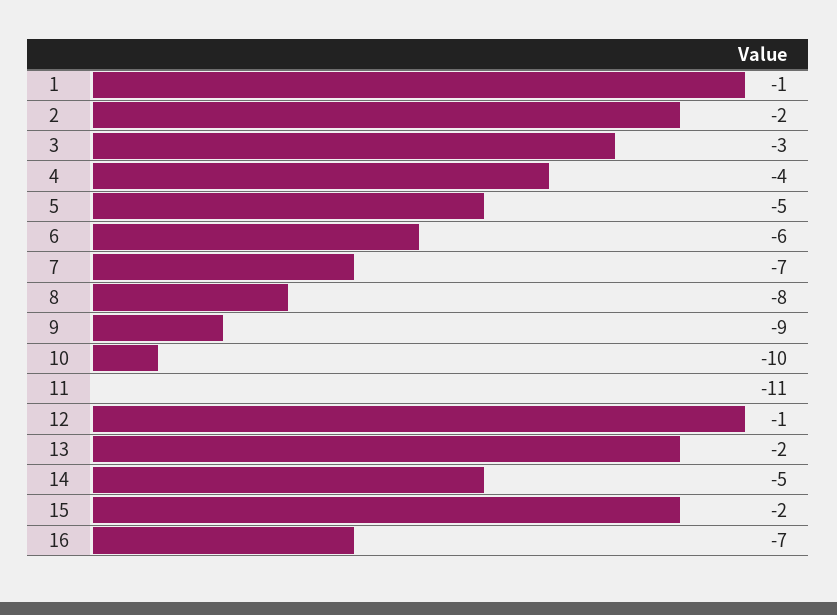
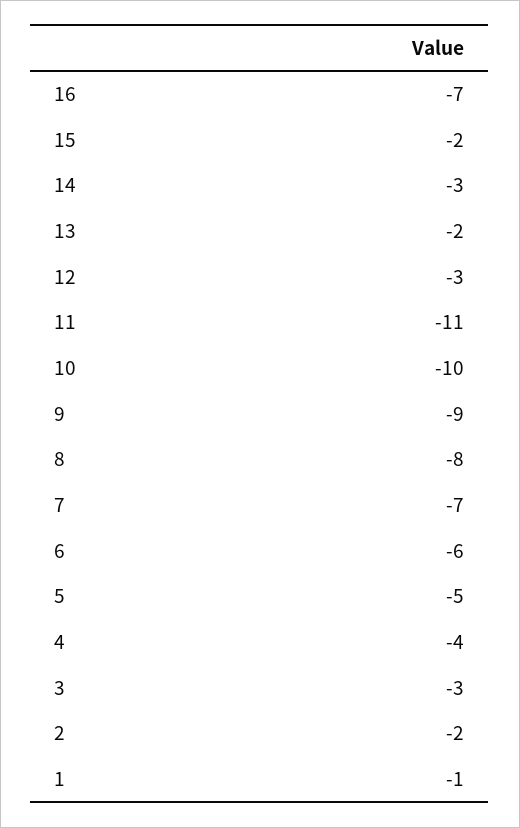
  {
    "1": -1,
    "2": -2,
    "3": -3,
    "4": -4,
    "5": -5,
    "6": -6,
    "7": -7,
    "8": -8,
    "9": -9,
    "10": -10,
    "11": -11,
-   "12": -1,
+   "12": -3,
    "13": -2,
-   "14": -5,
+   "14": -3,
    "15": -2,
    "16": -7
  }

